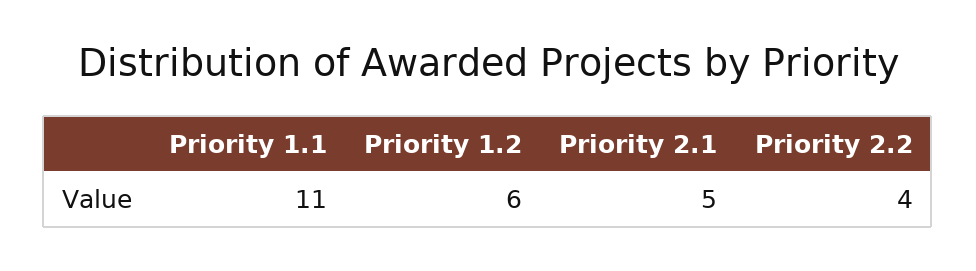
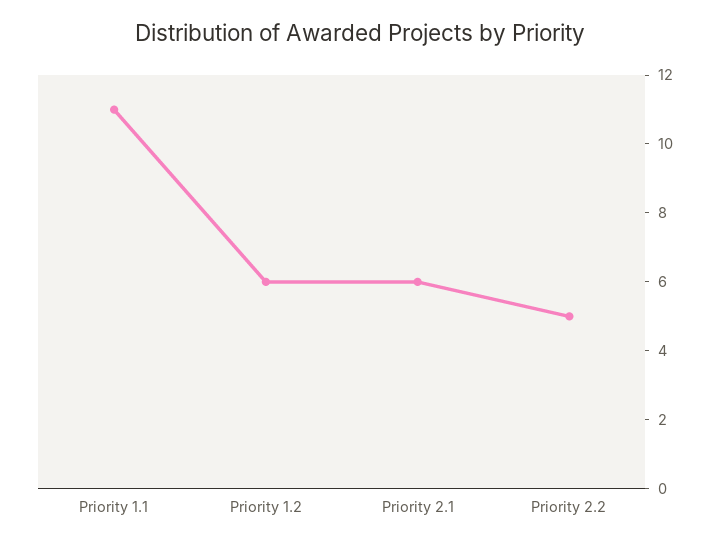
  {
    "Priority 1.1": 11,
    "Priority 1.2": 6,
-   "Priority 2.1": 5,
+   "Priority 2.1": 6,
-   "Priority 2.2": 4
+   "Priority 2.2": 5
  }

